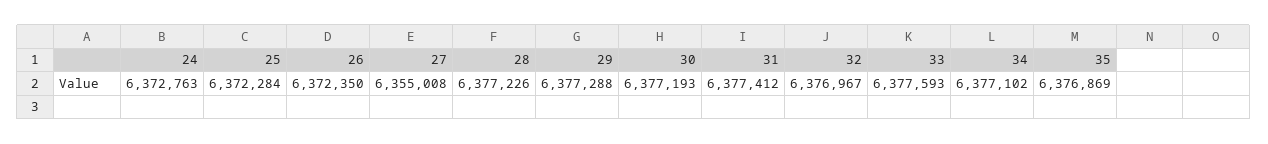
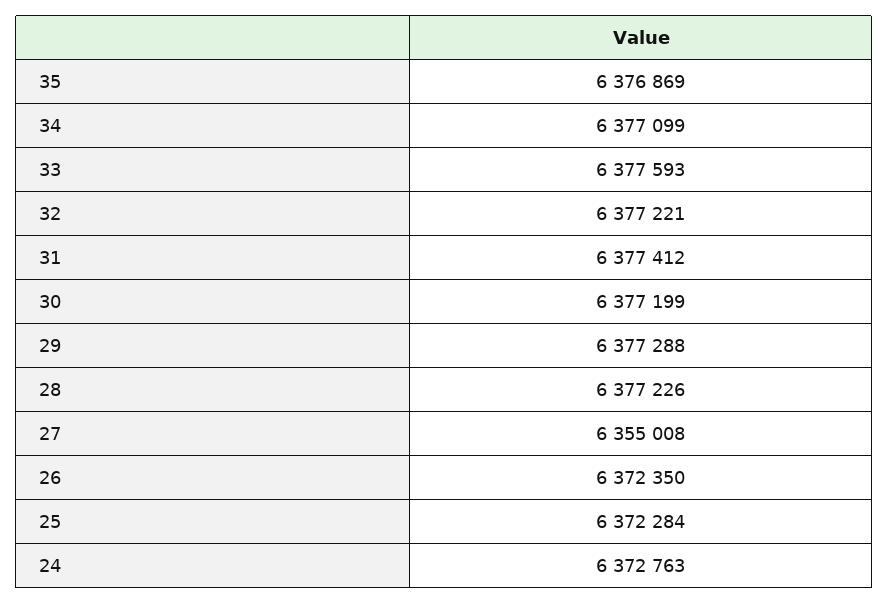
  {
    "24": 6372763,
    "25": 6372284,
    "26": 6372350,
    "27": 6355008,
    "28": 6377226,
    "29": 6377288,
-   "30": 6377193,
+   "30": 6377199,
    "31": 6377412,
-   "32": 6376967,
+   "32": 6377221,
    "33": 6377593,
-   "34": 6377102,
+   "34": 6377099,
    "35": 6376869
  }

